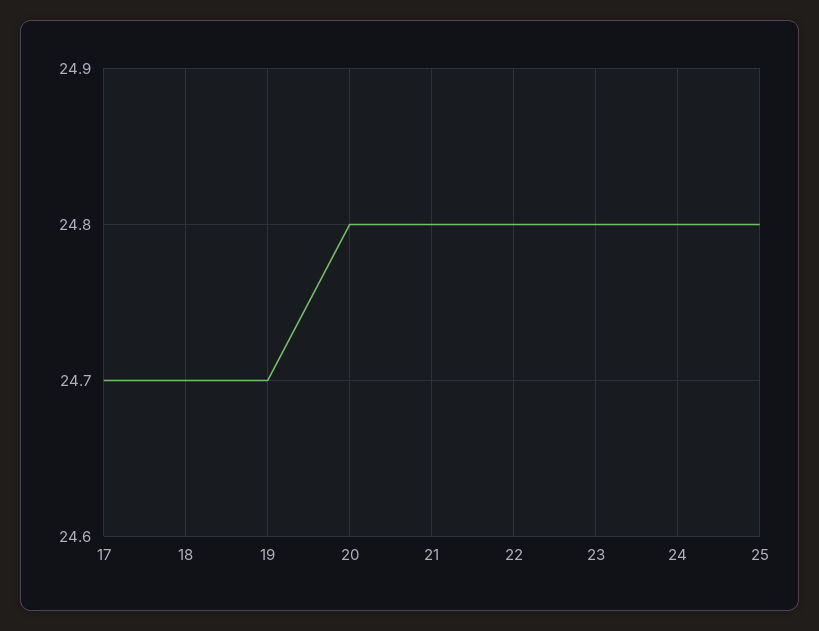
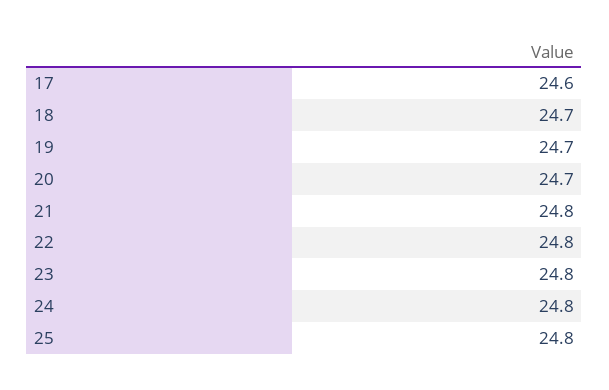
  {
-   "17": 24.7,
+   "17": 24.6,
    "18": 24.7,
    "19": 24.7,
-   "20": 24.8,
+   "20": 24.7,
    "21": 24.8,
    "22": 24.8,
    "23": 24.8,
    "24": 24.8,
    "25": 24.8
  }

